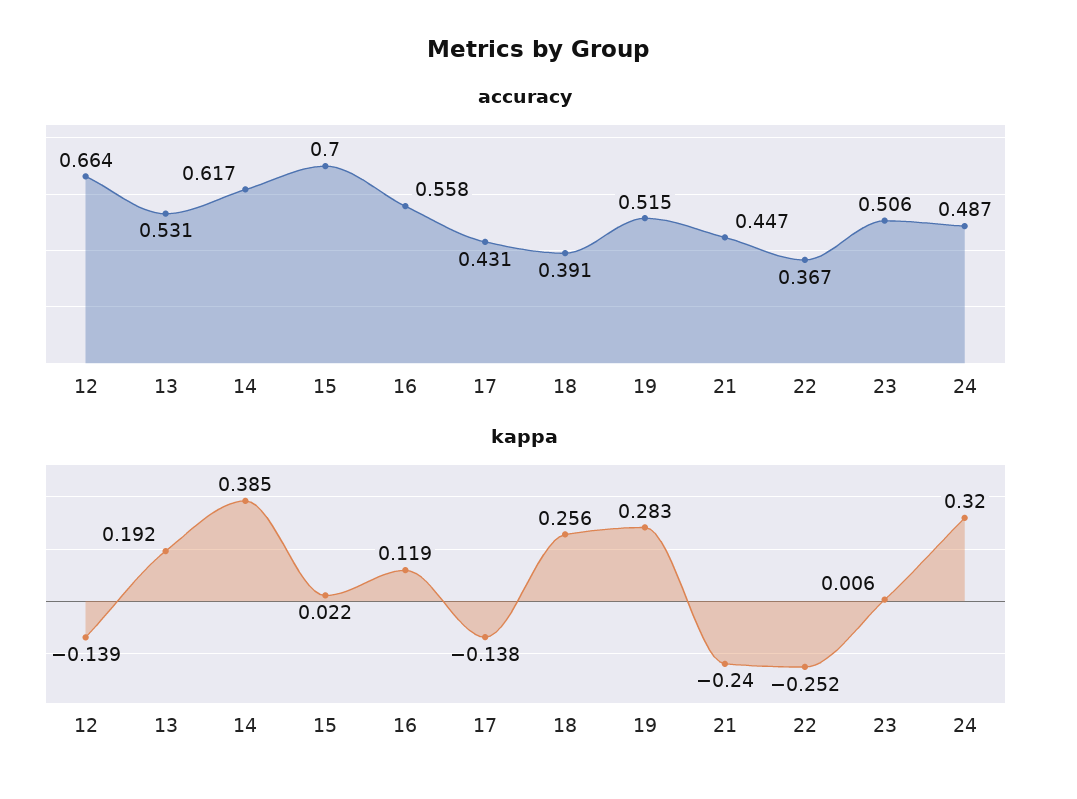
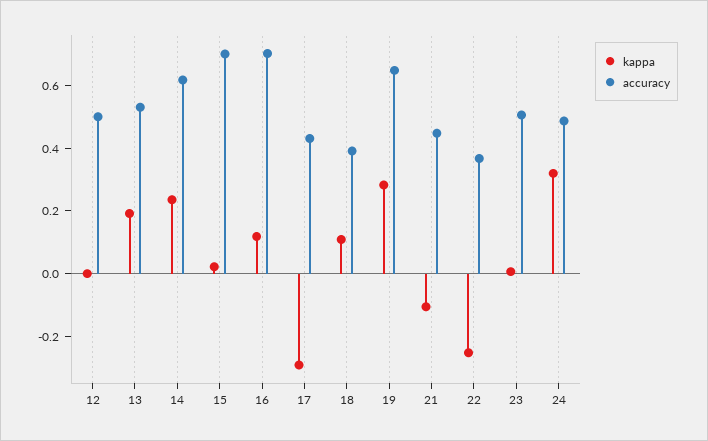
  {
    "accuracy": {
-     "12": 0.664,
+     "12": 0.5,
      "13": 0.531,
      "14": 0.617,
      "15": 0.7,
-     "16": 0.558,
+     "16": 0.7,
      "17": 0.431,
      "18": 0.391,
-     "19": 0.515,
+     "19": 0.65,
      "21": 0.447,
      "22": 0.367,
      "23": 0.506,
      "24": 0.487
    },
    "kappa": {
-     "12": -0.139,
+     "12": 0,
      "13": 0.192,
-     "14": 0.385,
+     "14": 0.25,
      "15": 0.022,
      "16": 0.119,
-     "17": -0.138,
+     "17": -0.3,
-     "18": 0.256,
+     "18": 0.1,
      "19": 0.283,
-     "21": -0.24,
+     "21": -0.1,
      "22": -0.252,
      "23": 0.006,
      "24": 0.32
    }
  }

